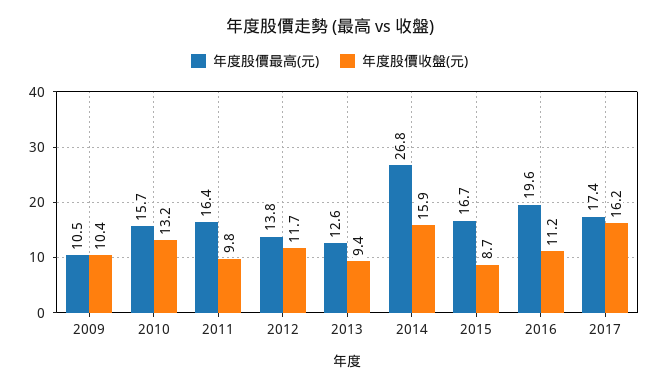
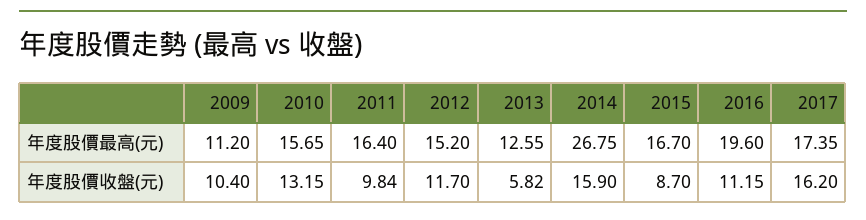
  {
    "年度股價最高(元)": {
-     "2009": 10.5,
+     "2009": 11.2,
      "2010": 15.65,
      "2011": 16.4,
-     "2012": 13.8,
+     "2012": 15.2,
      "2013": 12.55,
      "2014": 26.75,
      "2015": 16.7,
      "2016": 19.6,
      "2017": 17.35
    },
    "年度股價收盤(元)": {
      "2009": 10.4,
      "2010": 13.15,
      "2011": 9.84,
      "2012": 11.7,
-     "2013": 9.4,
+     "2013": 5.82,
      "2014": 15.9,
      "2015": 8.7,
      "2016": 11.15,
      "2017": 16.2
    }
  }

